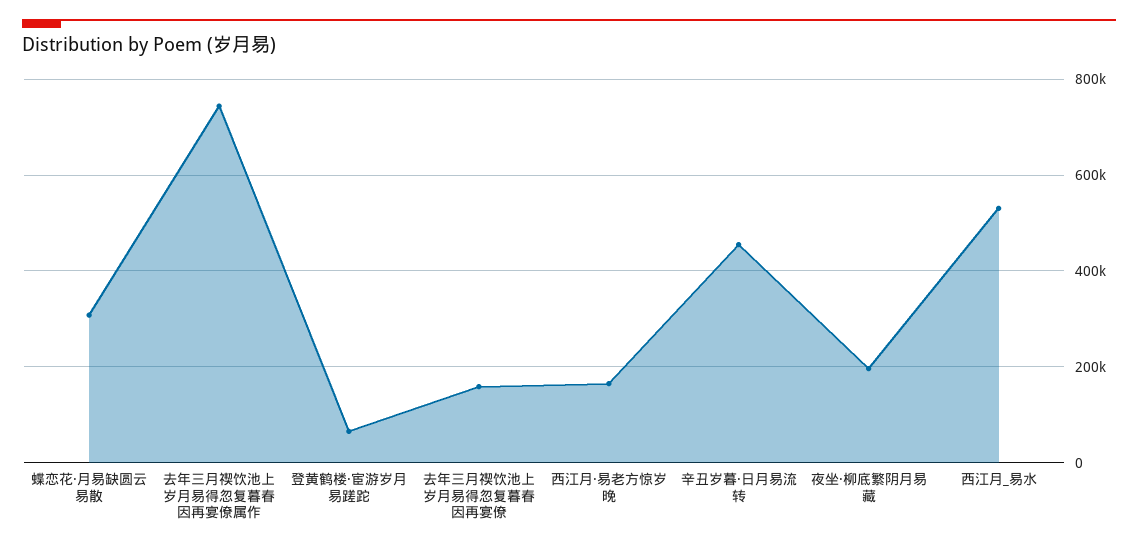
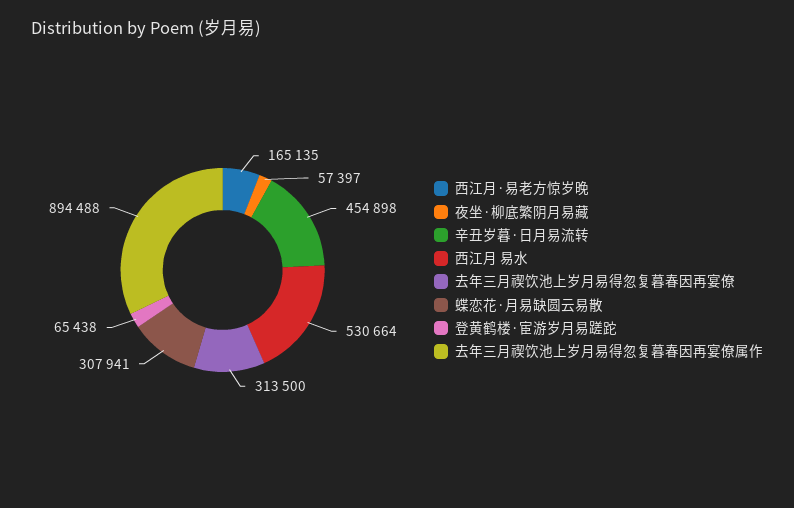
  {
    "蝶恋花·月易缺圆云易散": 307941,
-   "去年三月禊饮池上岁月易得忽复暮春因再宴僚属作": 740000,
+   "去年三月禊饮池上岁月易得忽复暮春因再宴僚属作": 894488,
    "登黄鹤楼·宦游岁月易蹉跎": 65438,
-   "去年三月禊饮池上岁月易得忽复暮春因再宴僚": 160000,
+   "去年三月禊饮池上岁月易得忽复暮春因再宴僚": 313500,
    "西江月·易老方惊岁晚": 165135,
    "辛丑岁暮·日月易流转": 454898,
-   "夜坐·柳底繁阴月易藏": 200000,
+   "夜坐·柳底繁阴月易藏": 57397,
    "西江月_易水": 530664
  }

